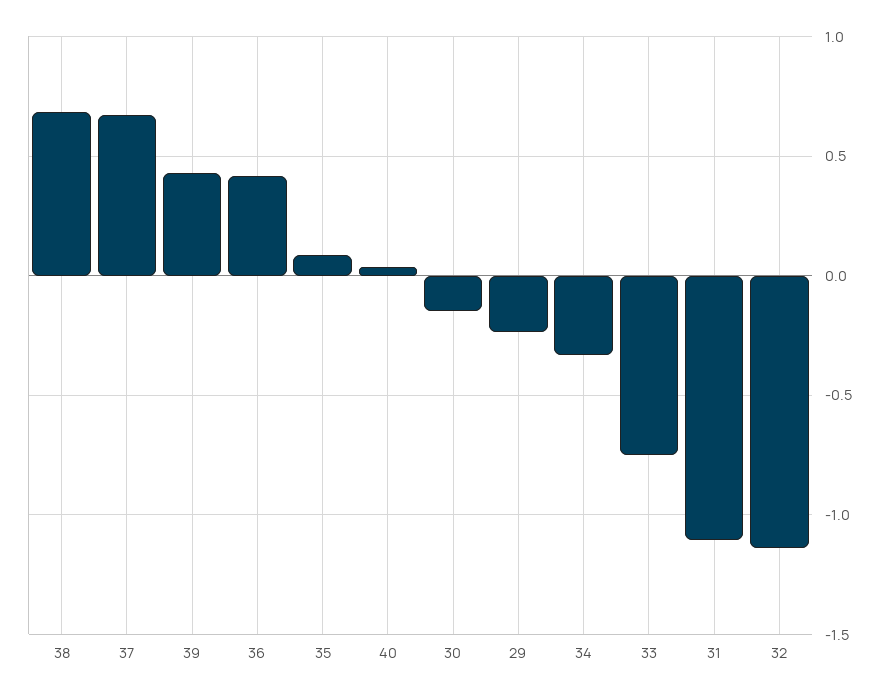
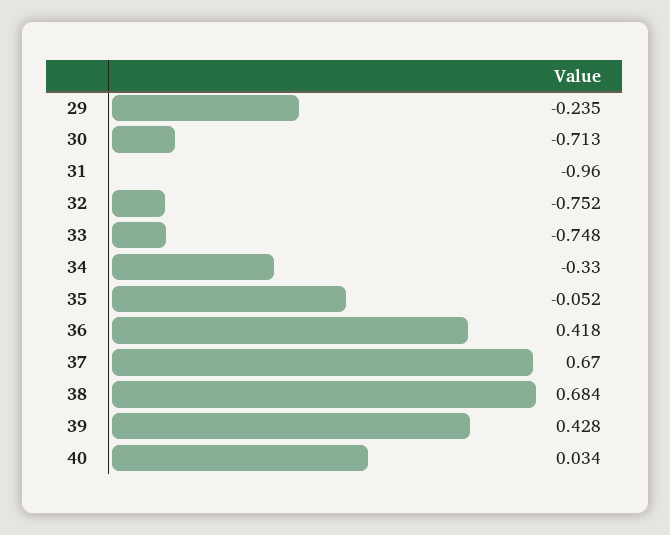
  {
    "38": 0.684,
    "37": 0.67,
    "39": 0.428,
    "36": 0.418,
-   "35": 0.1,
+   "35": -0.052,
    "40": 0.034,
-   "30": -0.15,
+   "30": -0.713,
    "29": -0.235,
    "34": -0.33,
    "33": -0.748,
-   "31": -1.1,
+   "31": -0.96,
-   "32": -1.15
+   "32": -0.752
  }

